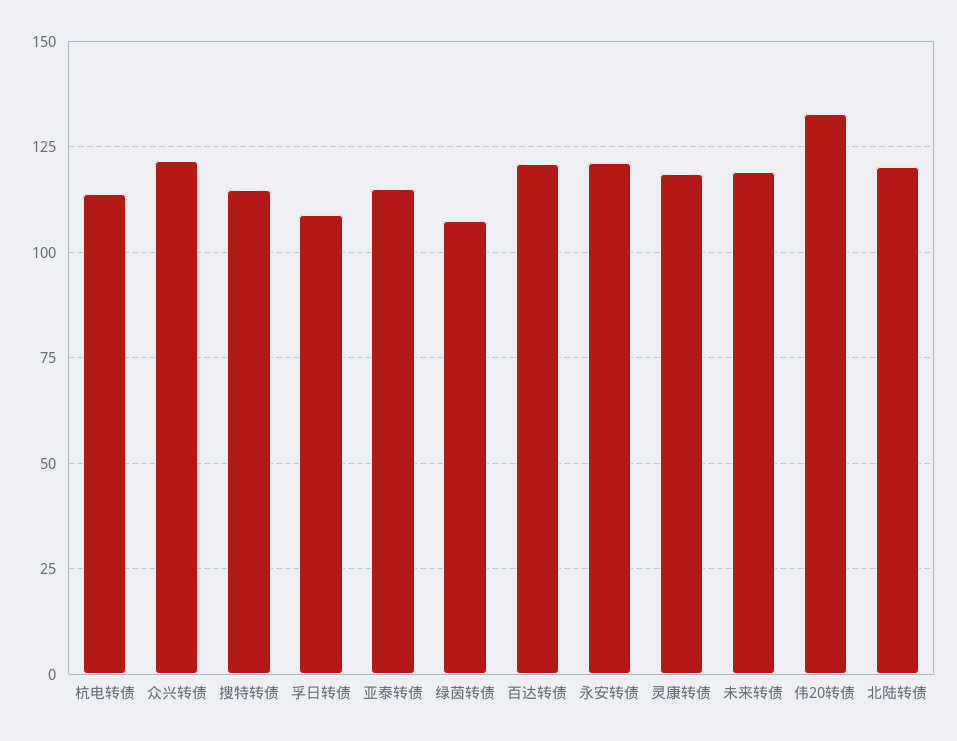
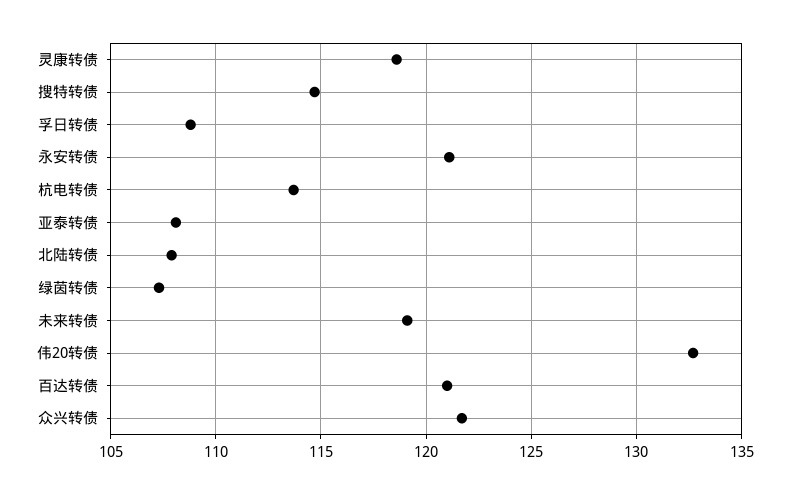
  {
    "杭电转债": 113.5,
    "众兴转债": 121.5,
    "搜特转债": 114.5,
    "孚日转债": 109,
-   "亚泰转债": 115,
+   "亚泰转债": 108,
    "绿茵转债": 107.5,
    "百达转债": 121,
    "永安转债": 121,
    "灵康转债": 118.5,
    "未来转债": 119,
    "伟20转债": 132.5,
-   "北陆转债": 120
+   "北陆转债": 108
  }

